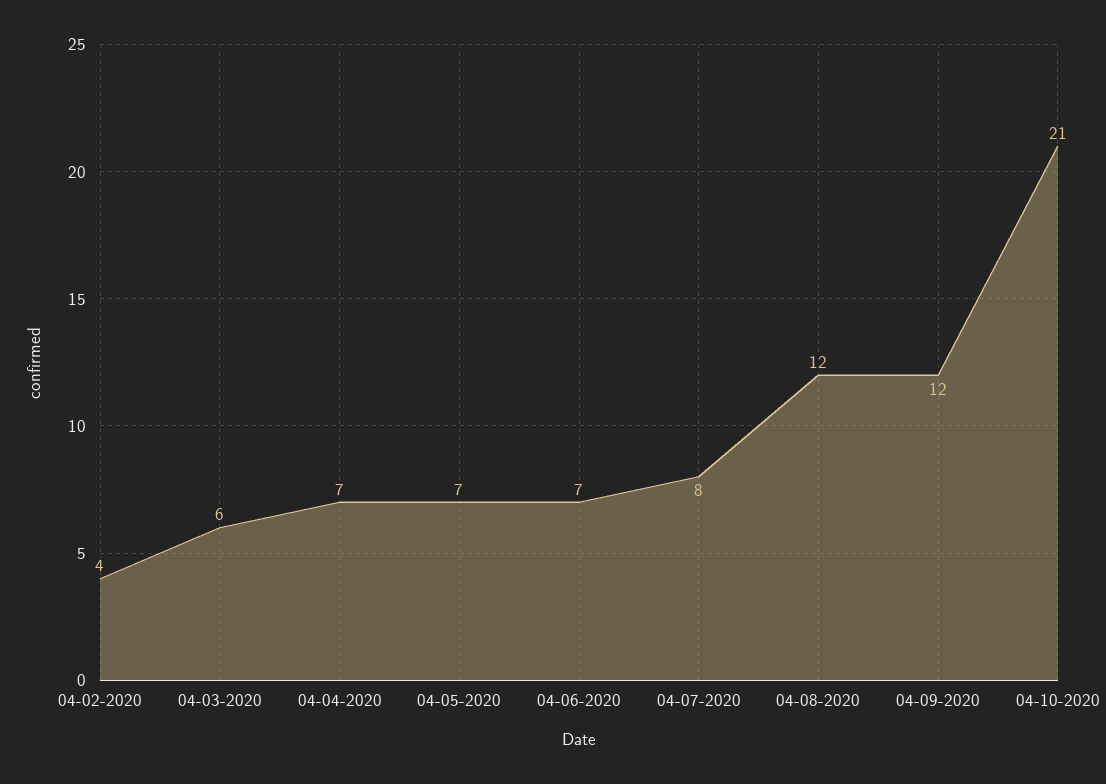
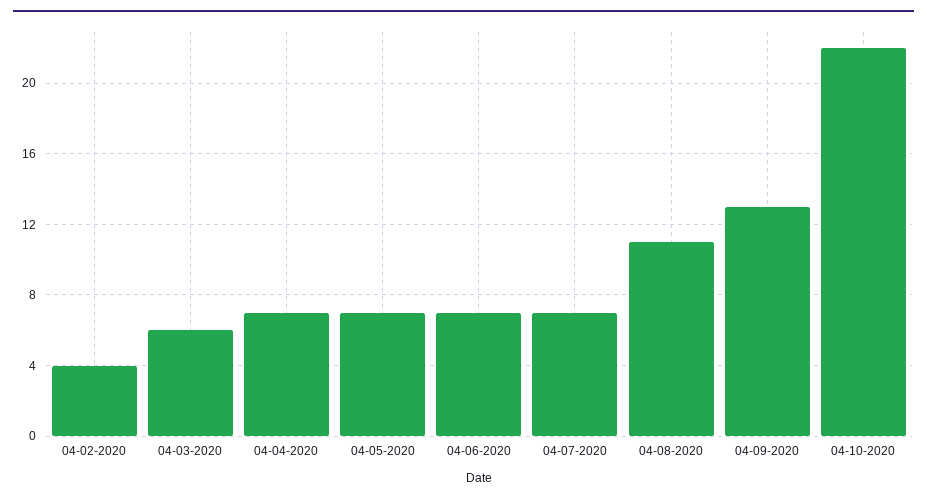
  {
    "04-02-2020": 4,
    "04-03-2020": 6,
    "04-04-2020": 7,
    "04-05-2020": 7,
    "04-06-2020": 7,
-   "04-07-2020": 8,
+   "04-07-2020": 7,
-   "04-08-2020": 12,
+   "04-08-2020": 11,
-   "04-09-2020": 12,
+   "04-09-2020": 13,
-   "04-10-2020": 21
+   "04-10-2020": 22
  }

